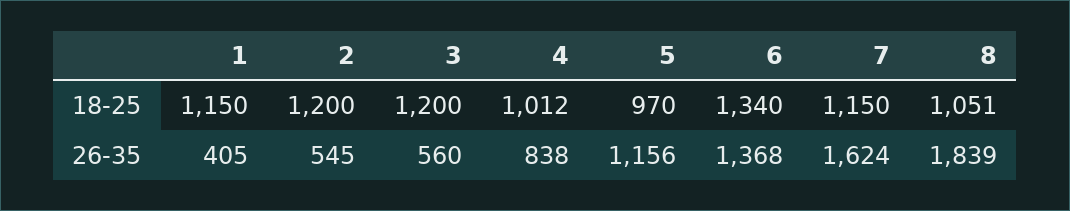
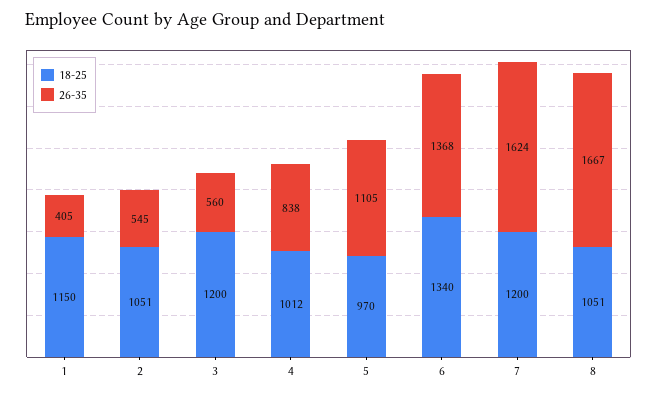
  {
    "18-25": {
      "1": 1150,
-     "2": 1200,
+     "2": 1051,
      "3": 1200,
      "4": 1012,
      "5": 970,
      "6": 1340,
-     "7": 1150,
+     "7": 1200,
      "8": 1051
    },
    "26-35": {
      "1": 405,
      "2": 545,
      "3": 560,
      "4": 838,
-     "5": 1156,
+     "5": 1105,
      "6": 1368,
      "7": 1624,
-     "8": 1839
+     "8": 1667
    }
  }

